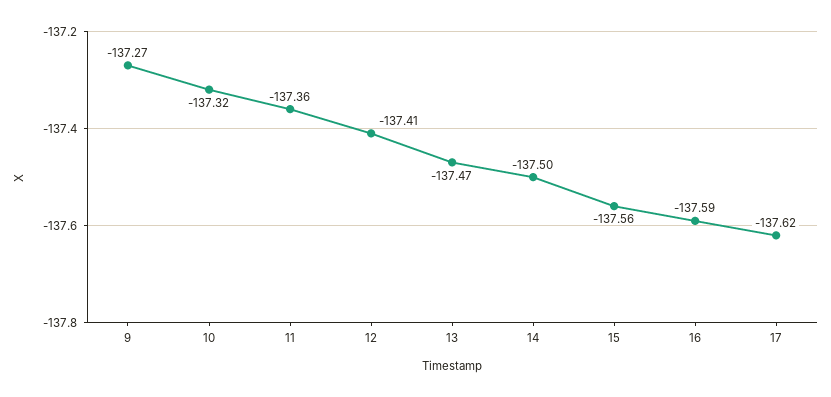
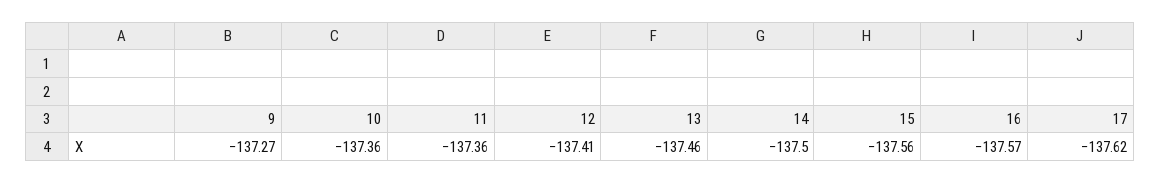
  {
    "9": -137.27,
-   "10": -137.32,
+   "10": -137.36,
    "11": -137.36,
    "12": -137.41,
-   "13": -137.47,
+   "13": -137.46,
    "14": -137.5,
    "15": -137.56,
-   "16": -137.59,
+   "16": -137.57,
    "17": -137.62
  }

